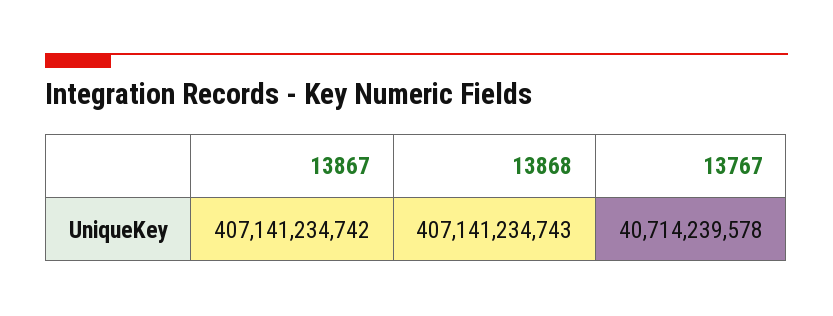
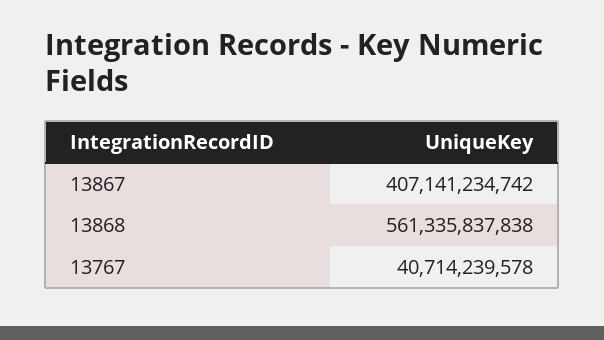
  {
    "13867": 407141234742,
-   "13868": 407141234743,
+   "13868": 561335837838,
    "13767": 40714239578
  }

